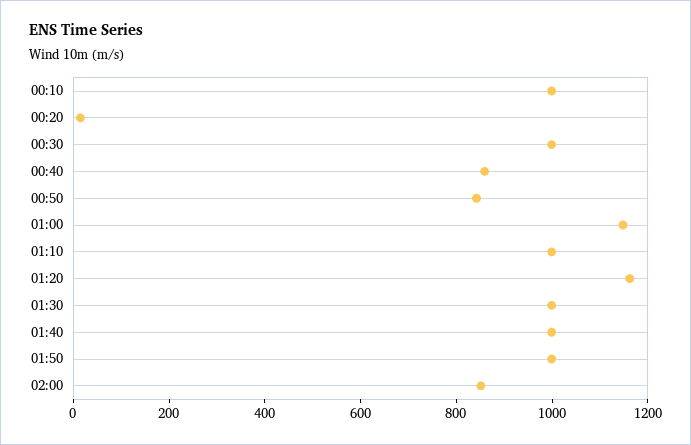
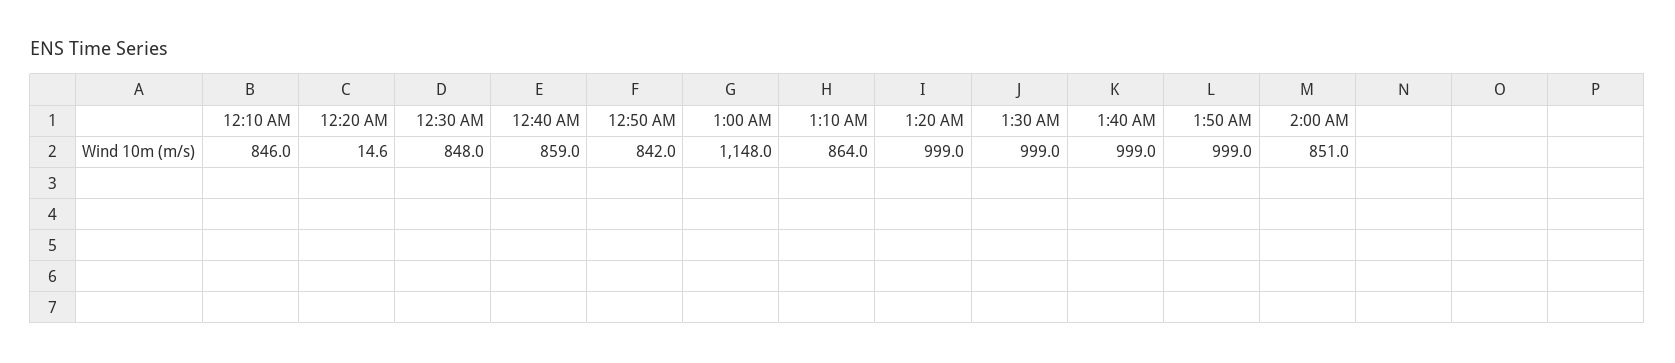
  {
-   "00:10": 1000,
+   "00:10": 846,
    "00:20": 14.6,
-   "00:30": 1000,
+   "00:30": 848,
    "00:40": 859,
    "00:50": 842,
    "01:00": 1148,
-   "01:10": 1000,
+   "01:10": 864,
-   "01:20": 1150,
+   "01:20": 999,
    "01:30": 999,
    "01:40": 999,
    "01:50": 999,
    "02:00": 851
  }

